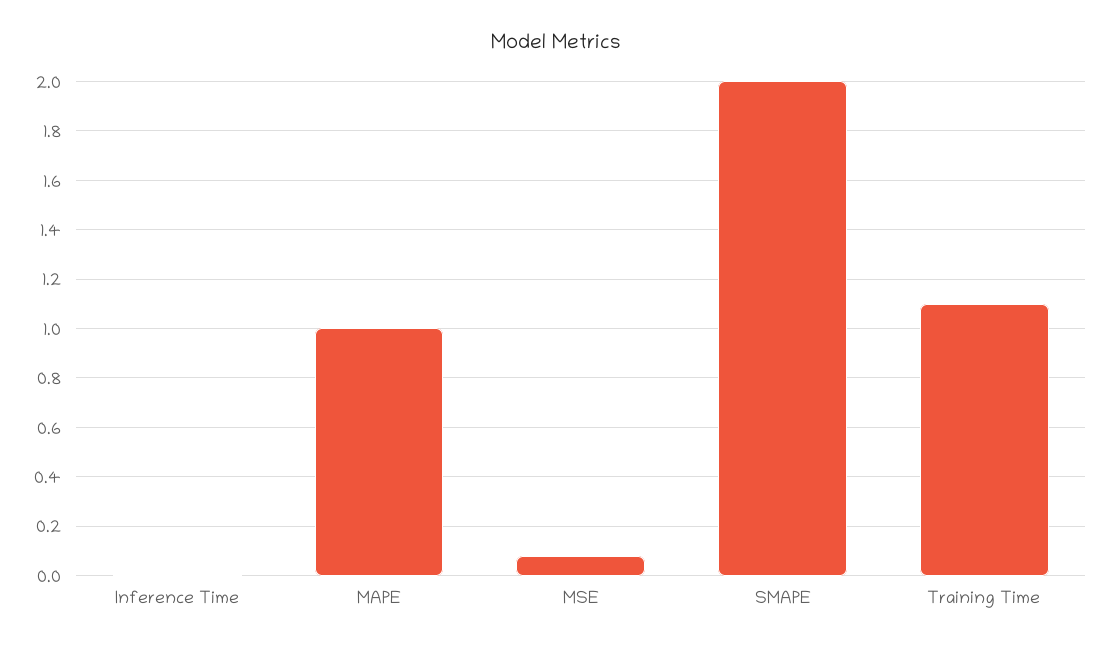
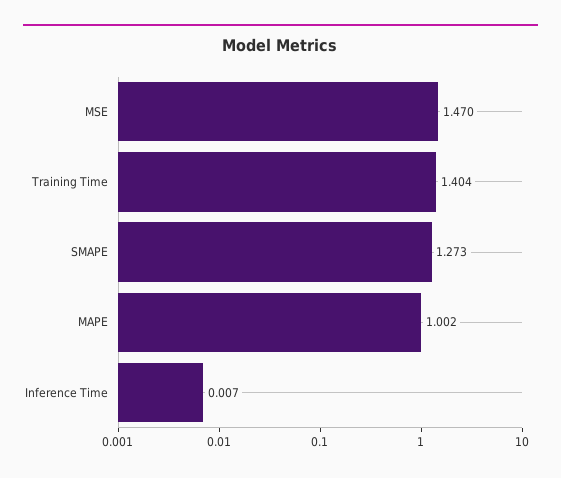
  {
    "Inference Time": 0.007,
    "MAPE": 1.002,
-   "MSE": 0.075,
+   "MSE": 1.47,
-   "SMAPE": 2,
+   "SMAPE": 1.273,
-   "Training Time": 1.1
+   "Training Time": 1.404
  }

